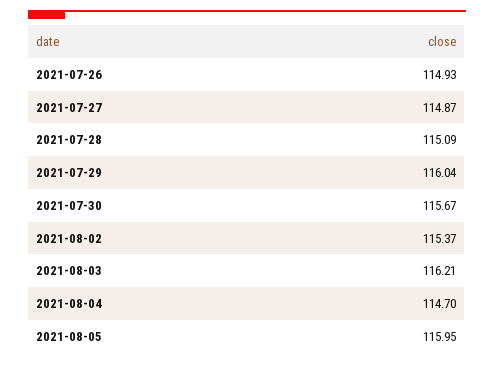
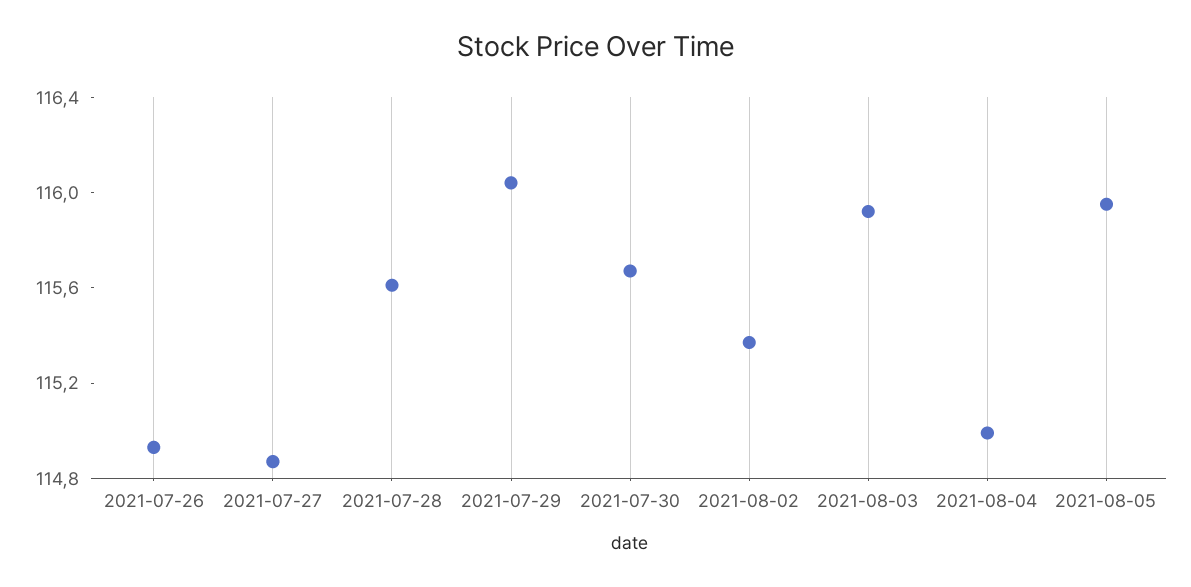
  {
    "2021-07-26": 114.93,
    "2021-07-27": 114.87,
-   "2021-07-28": 115.09,
+   "2021-07-28": 115.6,
    "2021-07-29": 116.04,
    "2021-07-30": 115.67,
    "2021-08-02": 115.37,
-   "2021-08-03": 116.21,
+   "2021-08-03": 115.9,
-   "2021-08-04": 114.7,
+   "2021-08-04": 115,
    "2021-08-05": 115.95
  }

